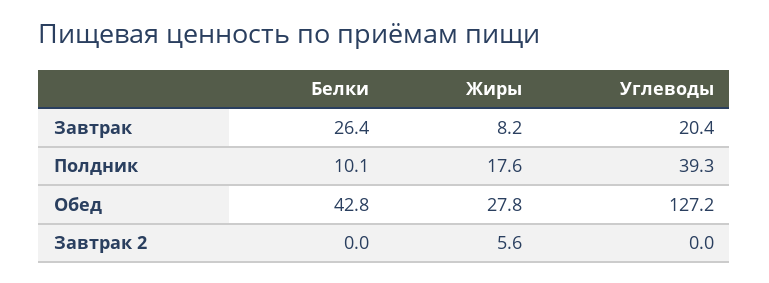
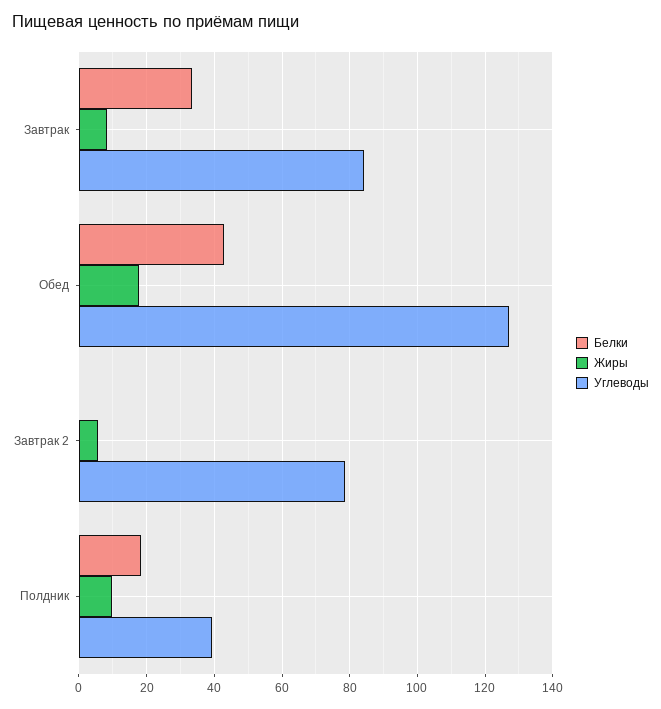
  {
    "Белки": {
-     "Завтрак": 26.4,
+     "Завтрак": 34,
-     "Полдник": 10.1,
+     "Полдник": 18,
      "Обед": 42.8,
      "Завтрак 2": 0
    },
    "Жиры": {
      "Завтрак": 8.2,
-     "Полдник": 17.6,
+     "Полдник": 10,
-     "Обед": 27.8,
+     "Обед": 18,
      "Завтрак 2": 5.6
    },
    "Углеводы": {
-     "Завтрак": 20.4,
+     "Завтрак": 84,
      "Полдник": 39.3,
      "Обед": 127.2,
-     "Завтрак 2": 0
+     "Завтрак 2": 78
    }
  }

